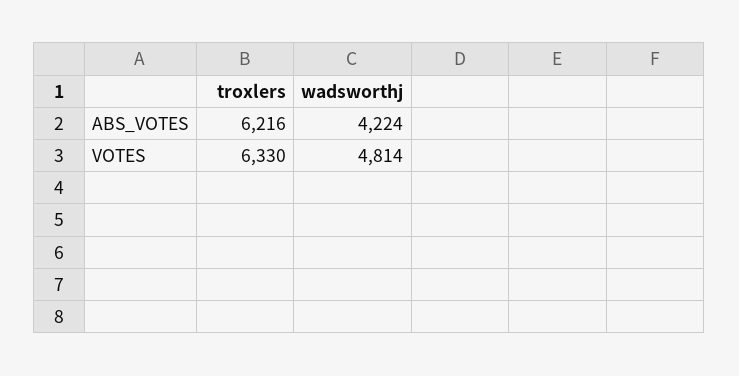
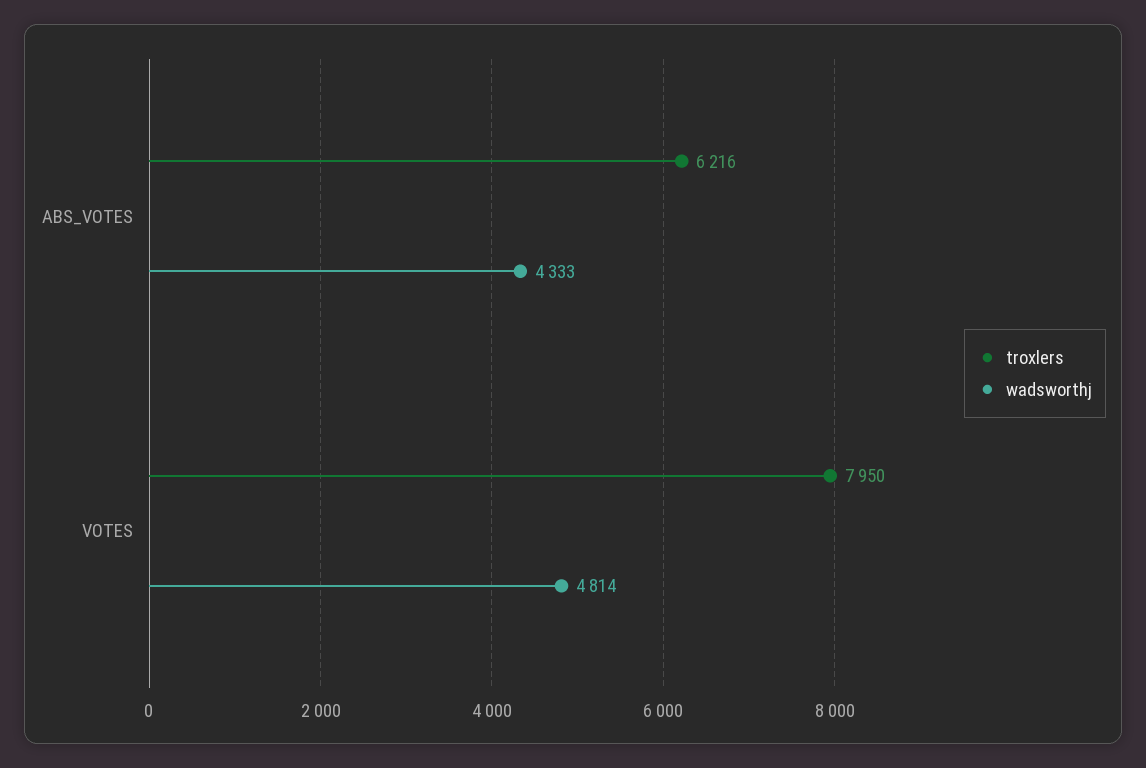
  {
    "troxlers": {
      "ABS_VOTES": 6216,
-     "VOTES": 6330
+     "VOTES": 7950
    },
    "wadsworthj": {
-     "ABS_VOTES": 4224,
+     "ABS_VOTES": 4333,
      "VOTES": 4814
    }
  }

